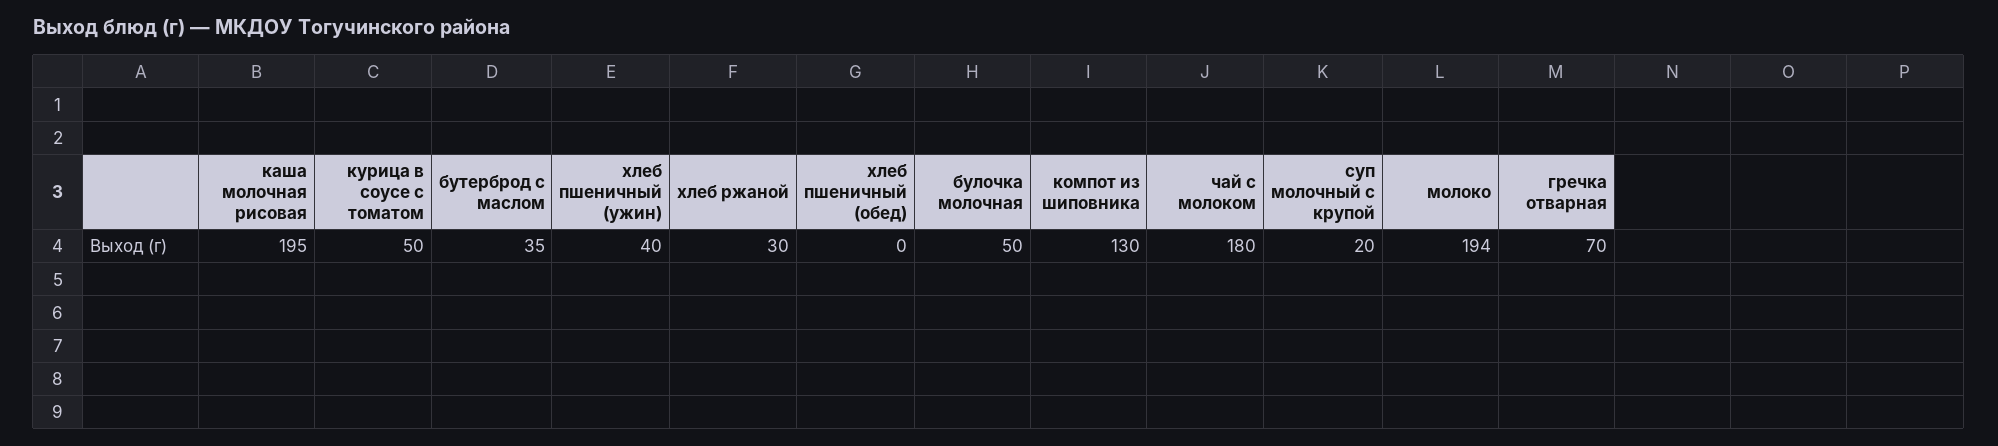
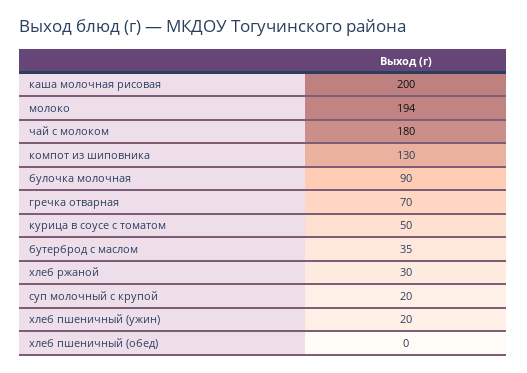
  {
-   "каша молочная рисовая": 195,
+   "каша молочная рисовая": 200,
    "курица в соусе с томатом": 50,
    "бутерброд с маслом": 35,
-   "хлеб пшеничный (ужин)": 40,
+   "хлеб пшеничный (ужин)": 20,
    "хлеб ржаной": 30,
    "хлеб пшеничный (обед)": 0,
-   "булочка молочная": 50,
+   "булочка молочная": 90,
    "компот из шиповника": 130,
    "чай с молоком": 180,
    "суп молочный с крупой": 20,
    "молоко": 194,
    "гречка отварная": 70
  }

